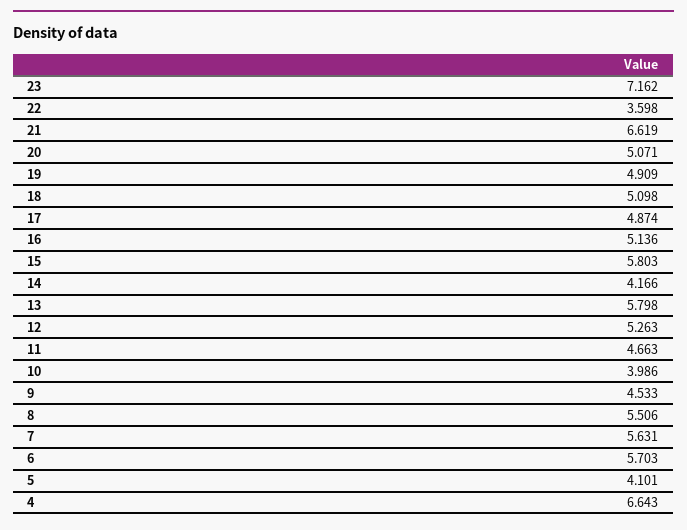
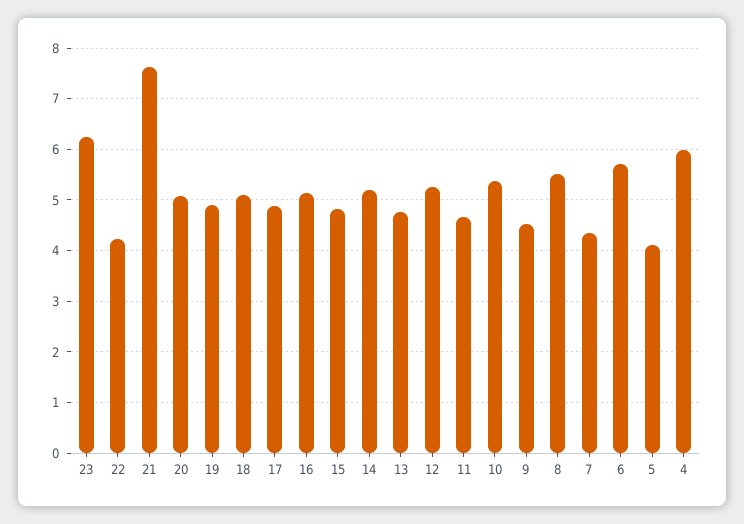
  {
-   "23": 7.162,
+   "23": 6.2,
-   "22": 3.598,
+   "22": 4.2,
-   "21": 6.619,
+   "21": 7.6,
    "20": 5.071,
    "19": 4.909,
    "18": 5.098,
    "17": 4.874,
    "16": 5.136,
-   "15": 5.803,
+   "15": 4.8,
-   "14": 4.166,
+   "14": 5.2,
-   "13": 5.798,
+   "13": 4.8,
    "12": 5.263,
    "11": 4.663,
-   "10": 3.986,
+   "10": 5.4,
    "9": 4.533,
    "8": 5.506,
-   "7": 5.631,
+   "7": 4.4,
    "6": 5.703,
    "5": 4.101,
-   "4": 6.643
+   "4": 6
  }

